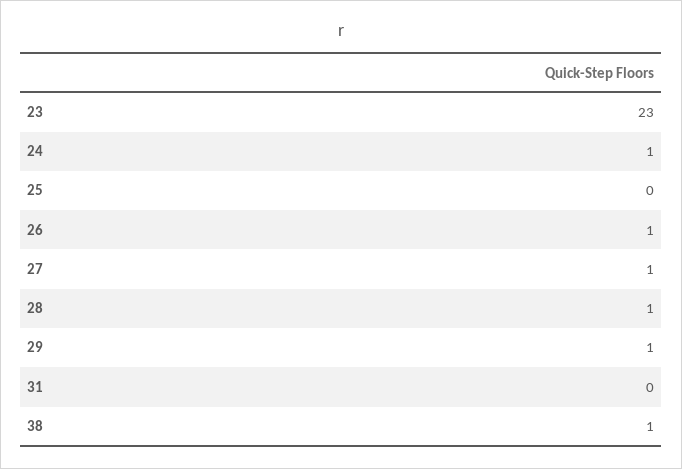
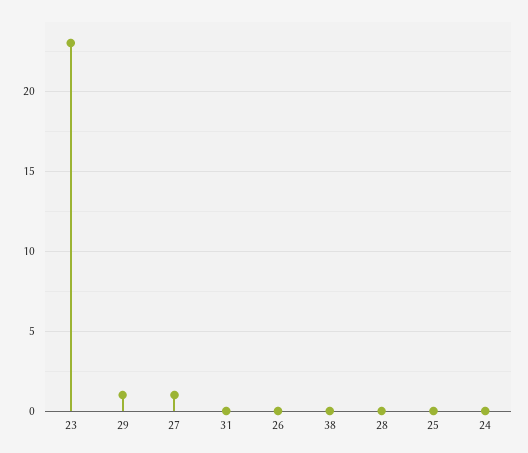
  {
    "23": 23,
-   "24": 1,
+   "24": 0,
    "25": 0,
-   "26": 1,
+   "26": 0,
    "27": 1,
-   "28": 1,
+   "28": 0,
    "29": 1,
    "31": 0,
-   "38": 1
+   "38": 0
  }

